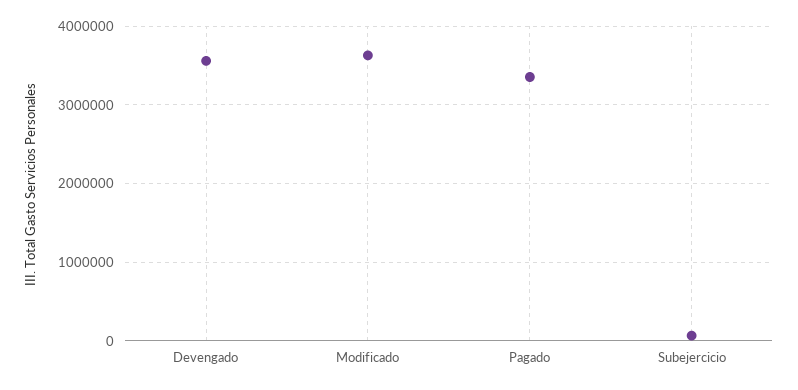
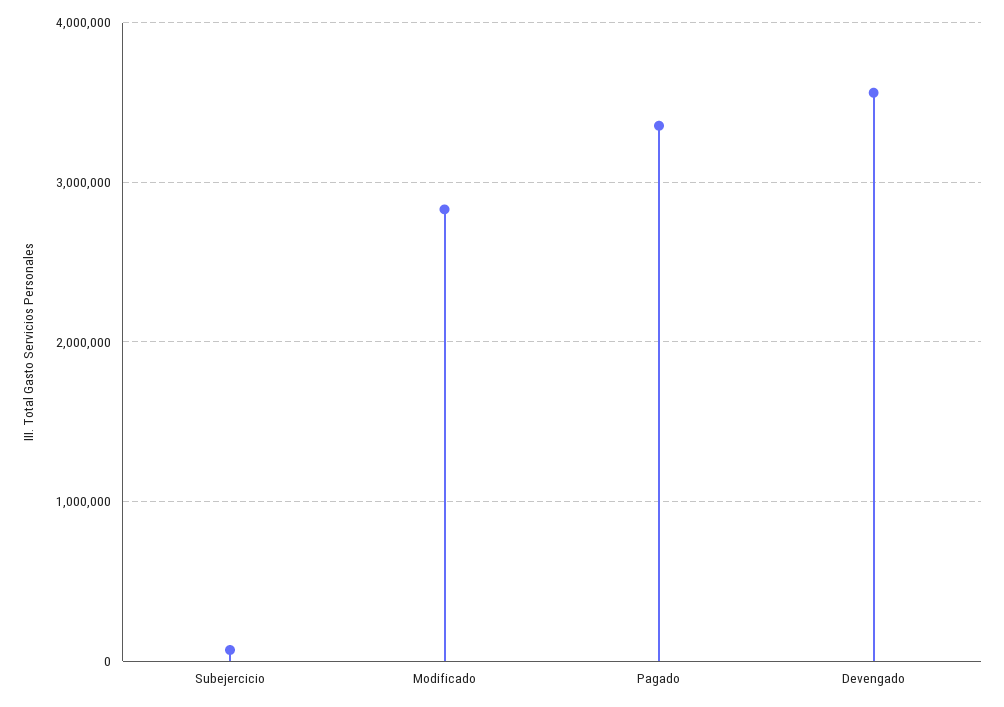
  {
    "Devengado": 3600000,
-   "Modificado": 3600000,
+   "Modificado": 2800000,
    "Pagado": 3400000,
    "Subejercicio": 100000
  }

